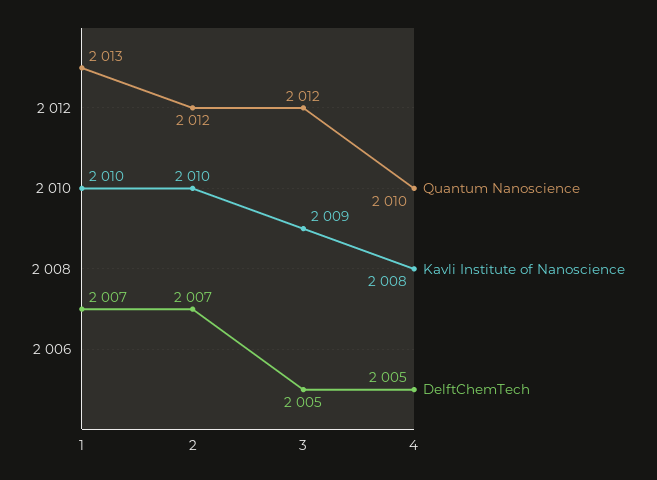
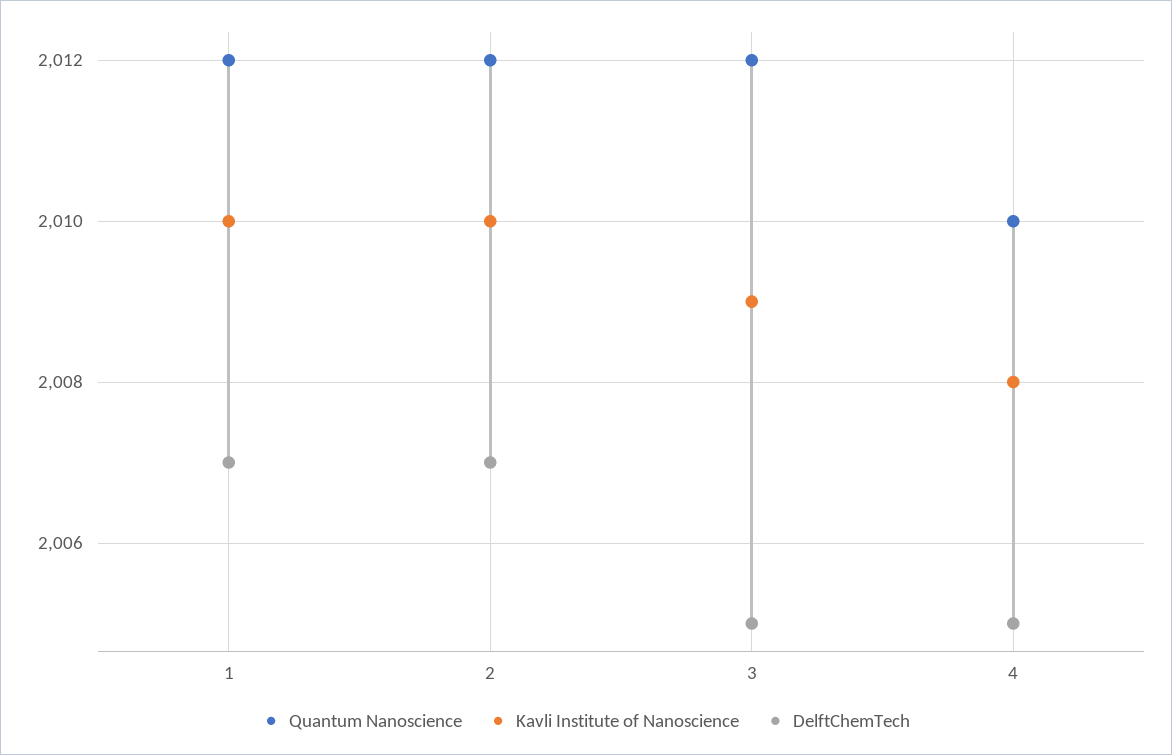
  {
    "Quantum Nanoscience": {
-     "1": 2013,
+     "1": 2012,
      "2": 2012,
      "3": 2012,
      "4": 2010
    },
    "Kavli Institute of Nanoscience": {
      "1": 2010,
      "2": 2010,
      "3": 2009,
      "4": 2008
    },
    "DelftChemTech": {
      "1": 2007,
      "2": 2007,
      "3": 2005,
      "4": 2005
    }
  }

